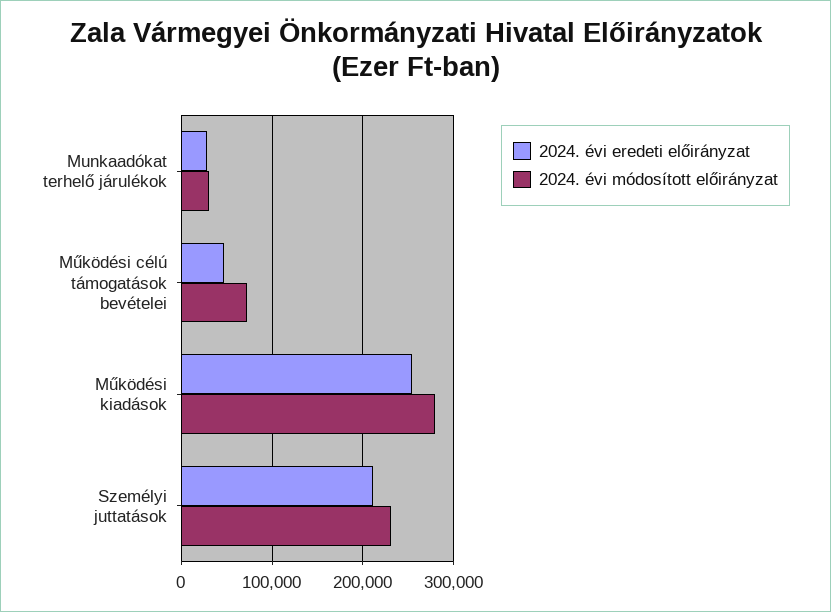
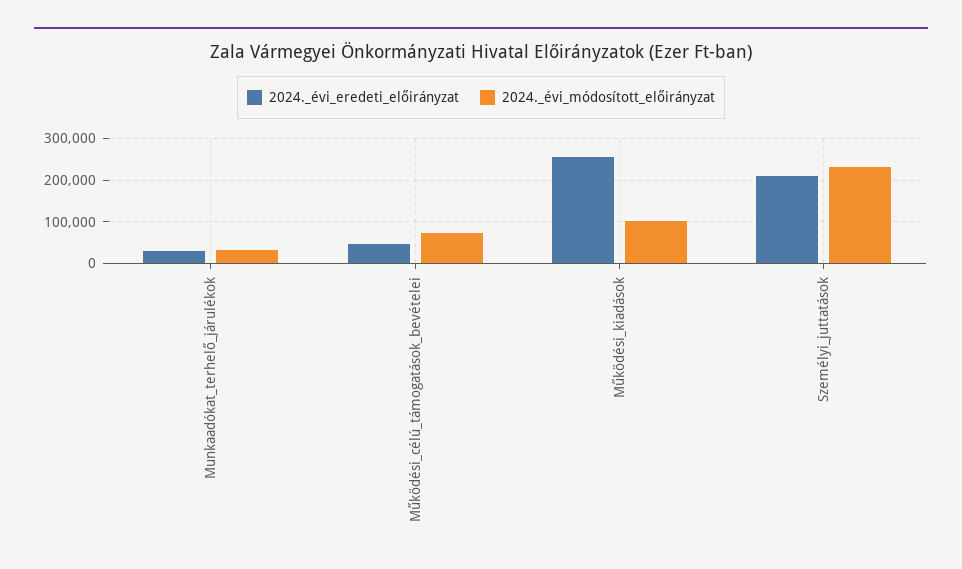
  {
    "2024. évi eredeti előirányzat": {
      "Munkaadókat terhelő járulékok": 30000,
      "Működési célú támogatások bevételei": 50000,
      "Működési kiadások": 250000,
      "Személyi juttatások": 210000
    },
    "2024. évi módosított előirányzat": {
      "Munkaadókat terhelő járulékok": 30000,
      "Működési célú támogatások bevételei": 70000,
-     "Működési kiadások": 280000,
+     "Működési kiadások": 100000,
      "Személyi juttatások": 230000
    }
  }

